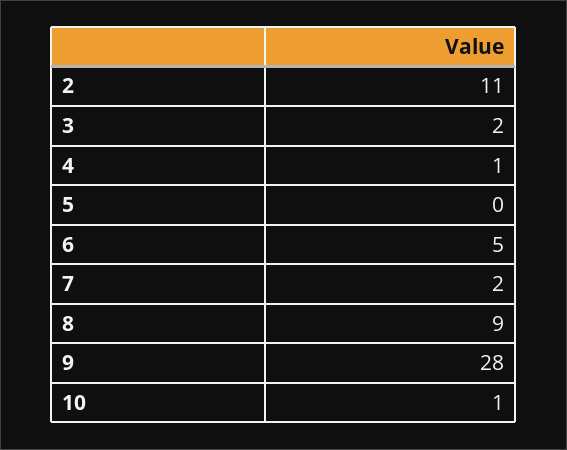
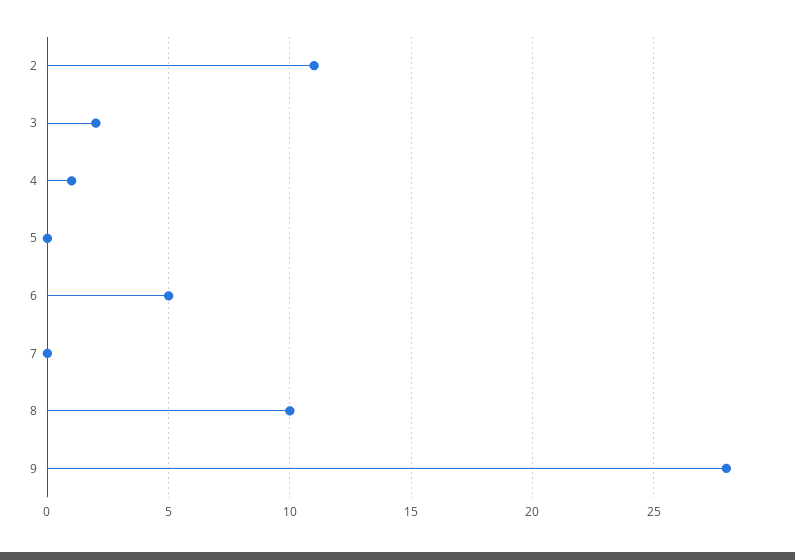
  {
    "2": 11,
    "3": 2,
    "4": 1,
    "5": 0,
    "6": 5,
-   "7": 2,
+   "7": 0,
-   "8": 9,
+   "8": 10,
-   "9": 28,
+   "9": 28
-   "10": 1
  }

